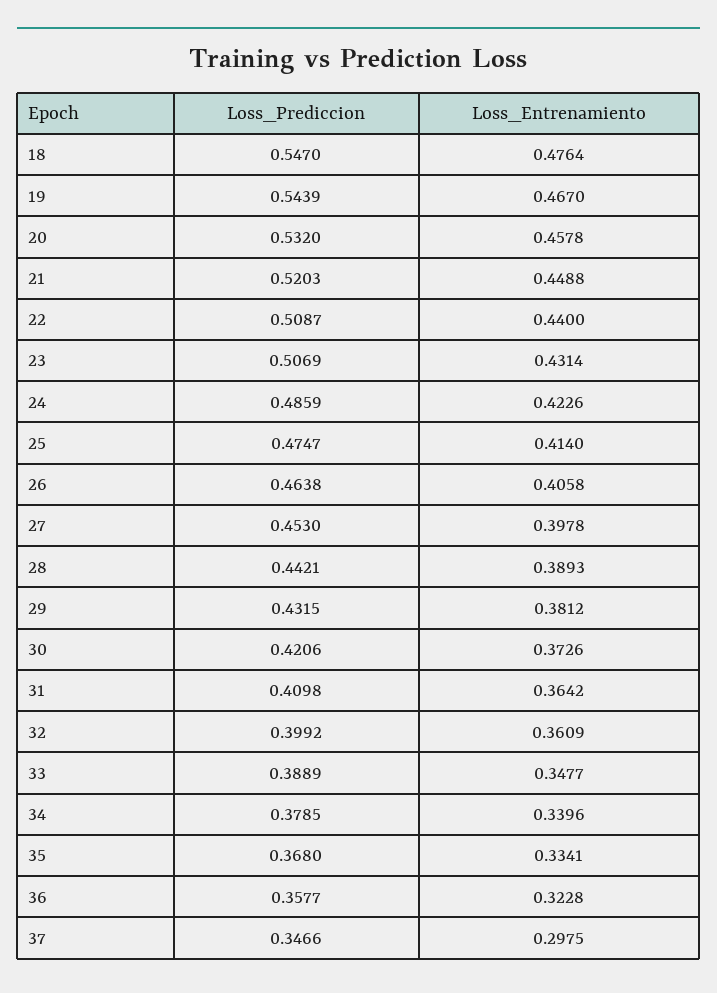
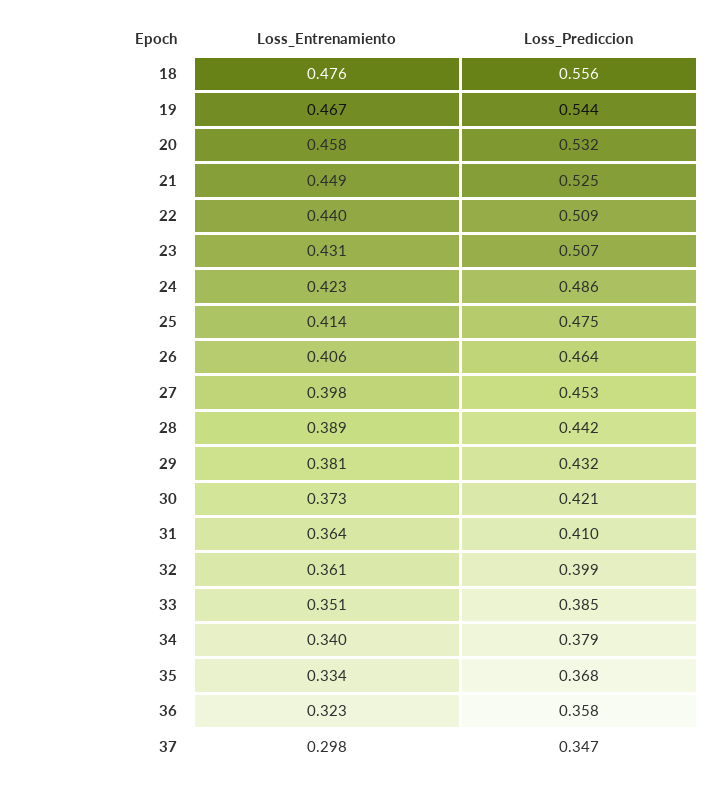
  {
    "Loss_Prediccion": {
-     "18": 0.547,
+     "18": 0.556,
      "19": 0.5439,
      "20": 0.532,
-     "21": 0.5203,
+     "21": 0.525,
      "22": 0.5087,
      "23": 0.5069,
      "24": 0.4859,
      "25": 0.4747,
      "26": 0.4638,
      "27": 0.453,
      "28": 0.4421,
      "29": 0.4315,
      "30": 0.4206,
      "31": 0.4098,
      "32": 0.3992,
-     "33": 0.3889,
+     "33": 0.385,
      "34": 0.3785,
      "35": 0.368,
      "36": 0.3577,
      "37": 0.3466
    },
    "Loss_Entrenamiento": {
      "18": 0.4764,
      "19": 0.467,
      "20": 0.4578,
      "21": 0.4488,
      "22": 0.44,
      "23": 0.4314,
      "24": 0.4226,
      "25": 0.414,
      "26": 0.4058,
      "27": 0.3978,
      "28": 0.3893,
      "29": 0.3812,
      "30": 0.3726,
      "31": 0.3642,
      "32": 0.3609,
-     "33": 0.3477,
+     "33": 0.351,
      "34": 0.3396,
      "35": 0.3341,
      "36": 0.3228,
      "37": 0.2975
    }
  }

